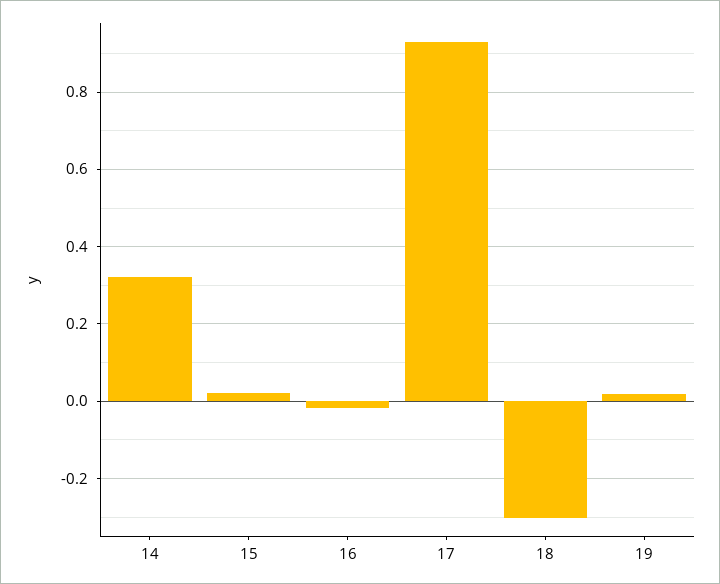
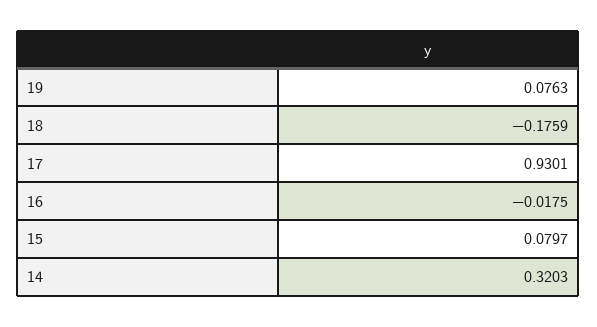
  {
    "14": 0.3203,
-   "15": 0.02,
+   "15": 0.0797,
    "16": -0.0175,
    "17": 0.9301,
-   "18": -0.3,
+   "18": -0.1759,
-   "19": 0.02
+   "19": 0.0763
  }

